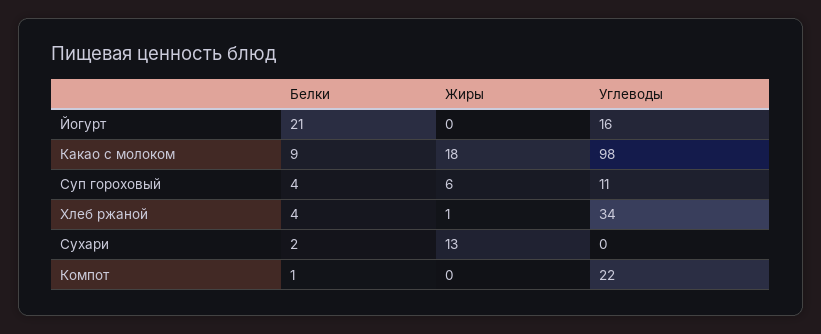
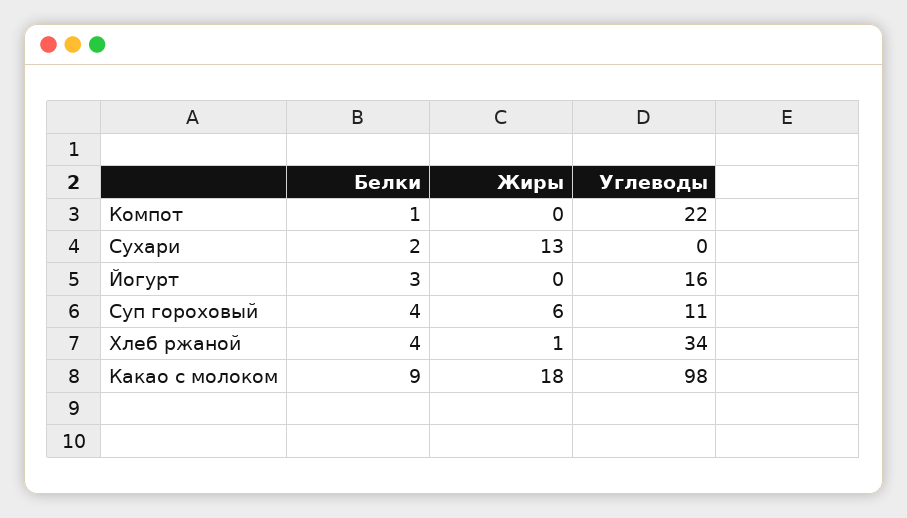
  {
    "Белки": {
-     "Йогурт": 21,
+     "Йогурт": 3,
      "Какао с молоком": 9,
      "Суп гороховый": 4,
      "Хлеб ржаной": 4,
      "Сухари": 2,
      "Компот": 1
    },
    "Жиры": {
      "Йогурт": 0,
      "Какао с молоком": 18,
      "Суп гороховый": 6,
      "Хлеб ржаной": 1,
      "Сухари": 13,
      "Компот": 0
    },
    "Углеводы": {
      "Йогурт": 16,
      "Какао с молоком": 98,
      "Суп гороховый": 11,
      "Хлеб ржаной": 34,
      "Сухари": 0,
      "Компот": 22
    }
  }

